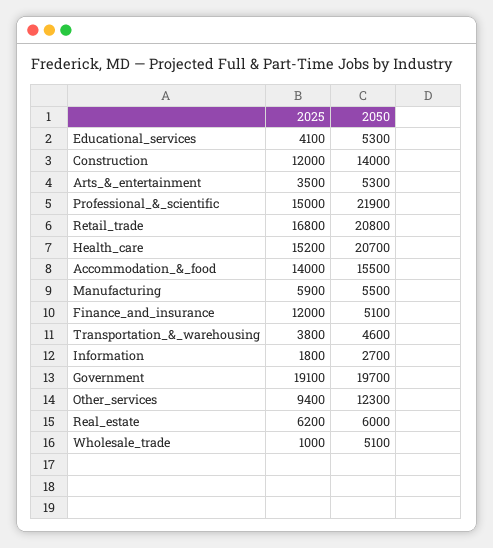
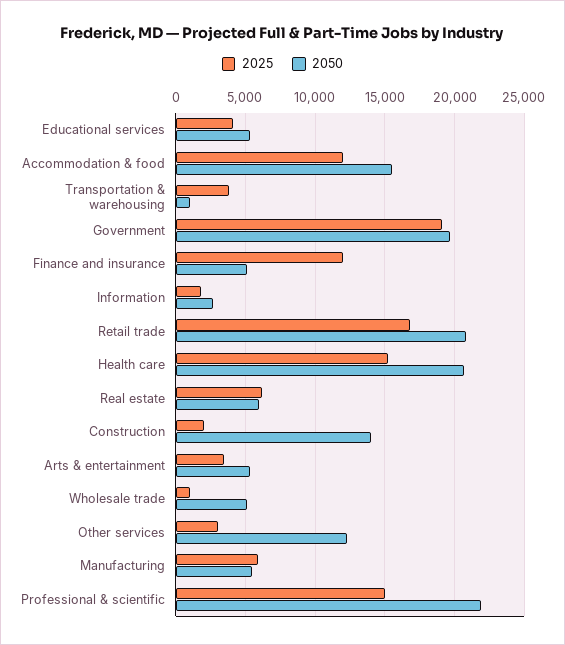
  {
    "2025": {
      "Educational_services": 4100,
-     "Construction": 12000,
+     "Construction": 2000,
      "Arts_&_entertainment": 3500,
      "Professional_&_scientific": 15000,
      "Retail_trade": 16800,
      "Health_care": 15200,
-     "Accommodation_&_food": 14000,
+     "Accommodation_&_food": 12000,
      "Manufacturing": 5900,
      "Finance_and_insurance": 12000,
      "Transportation_&_warehousing": 3800,
      "Information": 1800,
      "Government": 19100,
-     "Other_services": 9400,
+     "Other_services": 3000,
      "Real_estate": 6200,
      "Wholesale_trade": 1000
    },
    "2050": {
      "Educational_services": 5300,
      "Construction": 14000,
      "Arts_&_entertainment": 5300,
      "Professional_&_scientific": 21900,
      "Retail_trade": 20800,
      "Health_care": 20700,
      "Accommodation_&_food": 15500,
      "Manufacturing": 5500,
      "Finance_and_insurance": 5100,
-     "Transportation_&_warehousing": 4600,
+     "Transportation_&_warehousing": 1000,
      "Information": 2700,
      "Government": 19700,
      "Other_services": 12300,
      "Real_estate": 6000,
      "Wholesale_trade": 5100
    }
  }

